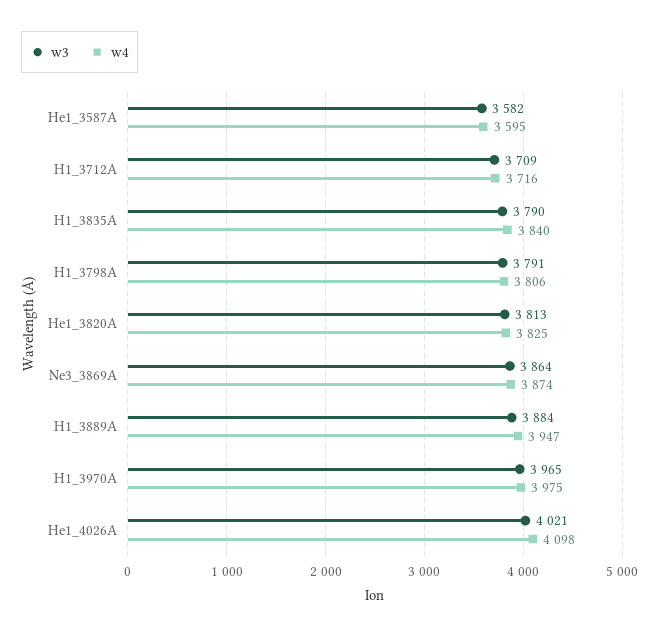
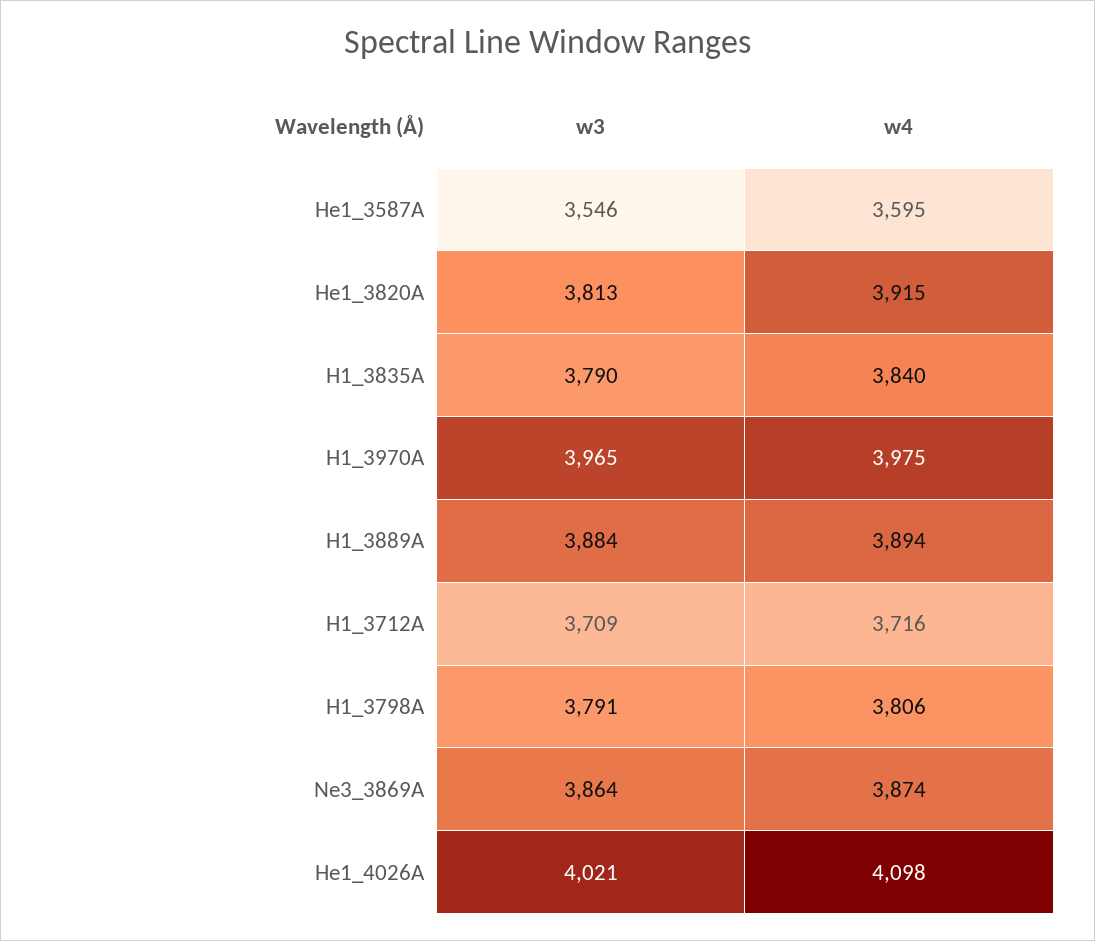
  {
    "w3": {
-     "He1_3587A": 3582,
+     "He1_3587A": 3546,
      "H1_3712A": 3709,
      "H1_3835A": 3790,
      "H1_3798A": 3791,
      "He1_3820A": 3813,
      "Ne3_3869A": 3864,
      "H1_3889A": 3884,
      "H1_3970A": 3965,
      "He1_4026A": 4021
    },
    "w4": {
      "He1_3587A": 3595,
      "H1_3712A": 3716,
      "H1_3835A": 3840,
      "H1_3798A": 3806,
-     "He1_3820A": 3825,
+     "He1_3820A": 3915,
      "Ne3_3869A": 3874,
-     "H1_3889A": 3947,
+     "H1_3889A": 3894,
      "H1_3970A": 3975,
      "He1_4026A": 4098
    }
  }

